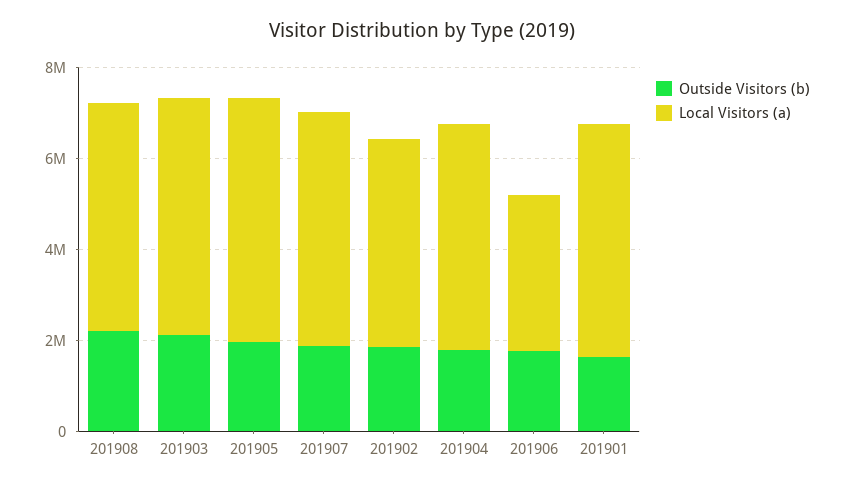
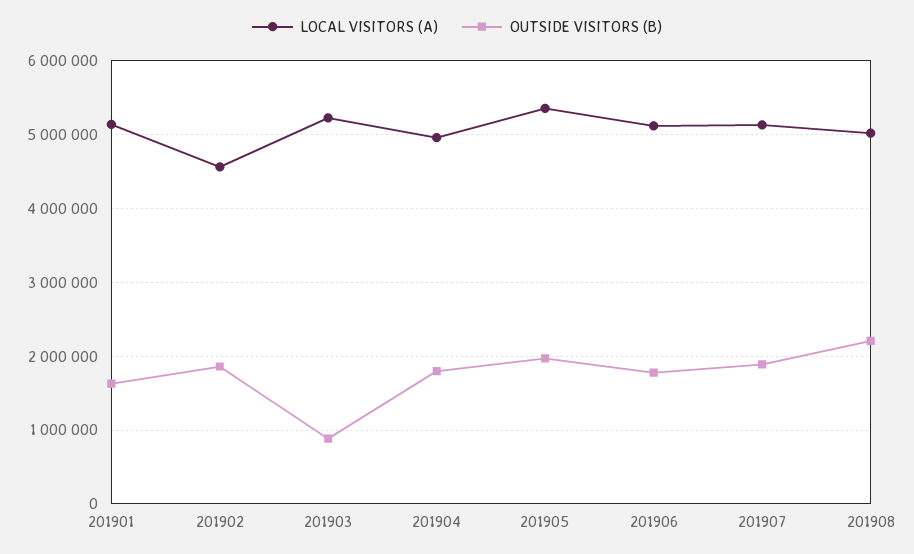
  {
    "Outside Visitors (b)": {
      "201908": 2200000,
-     "201903": 2000000,
+     "201903": 900000,
      "201905": 2000000,
      "201907": 1900000,
      "201902": 1900000,
      "201904": 1800000,
      "201906": 1800000,
      "201901": 1600000
    },
    "Local Visitors (a)": {
      "201908": 5000000,
      "201903": 5200000,
      "201905": 5400000,
      "201907": 5100000,
      "201902": 4600000,
      "201904": 5000000,
-     "201906": 3500000,
+     "201906": 5100000,
      "201901": 5100000
    }
  }

